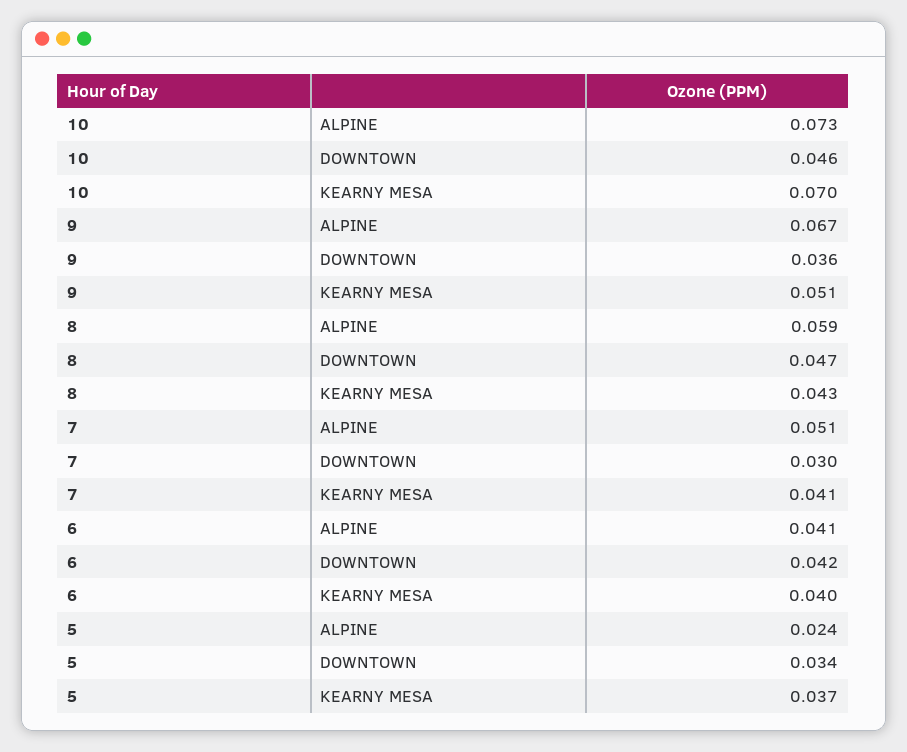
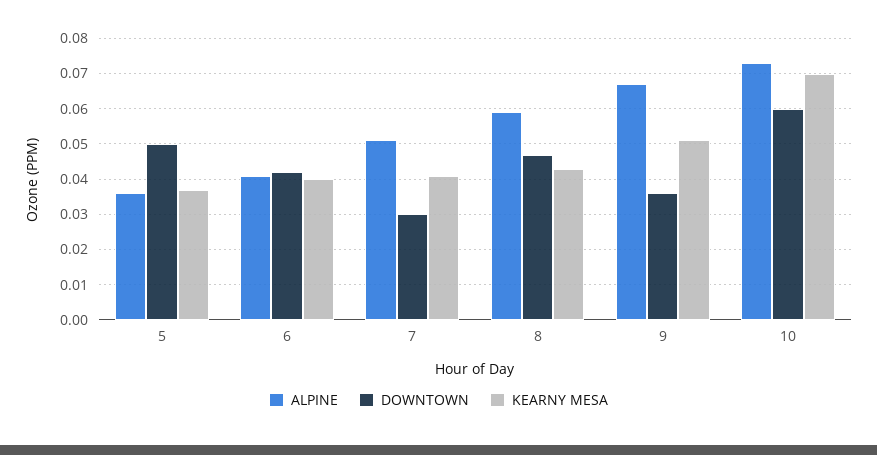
  {
    "ALPINE": {
      "10": 0.073,
      "9": 0.067,
      "8": 0.059,
      "7": 0.051,
      "6": 0.041,
-     "5": 0.024
+     "5": 0.035
    },
    "DOWNTOWN": {
-     "10": 0.046,
+     "10": 0.06,
      "9": 0.036,
      "8": 0.047,
      "7": 0.03,
      "6": 0.042,
-     "5": 0.034
+     "5": 0.05
    },
    "KEARNY MESA": {
      "10": 0.07,
      "9": 0.051,
      "8": 0.043,
      "7": 0.041,
      "6": 0.04,
      "5": 0.037
    }
  }

